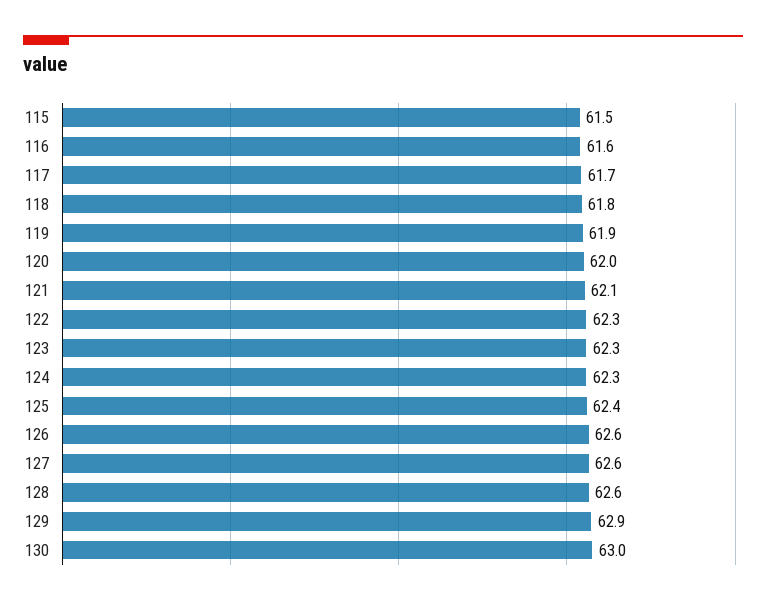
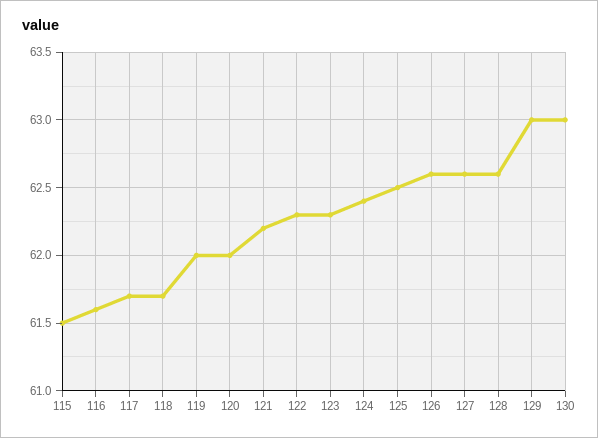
  {
    "115": 61.5,
    "116": 61.6,
    "117": 61.7,
-   "118": 61.8,
+   "118": 61.7,
-   "119": 61.9,
+   "119": 62,
    "120": 62,
-   "121": 62.1,
+   "121": 62.2,
    "122": 62.3,
    "123": 62.3,
-   "124": 62.3,
+   "124": 62.4,
-   "125": 62.4,
+   "125": 62.5,
    "126": 62.6,
    "127": 62.6,
    "128": 62.6,
-   "129": 62.9,
+   "129": 63,
    "130": 63
  }

